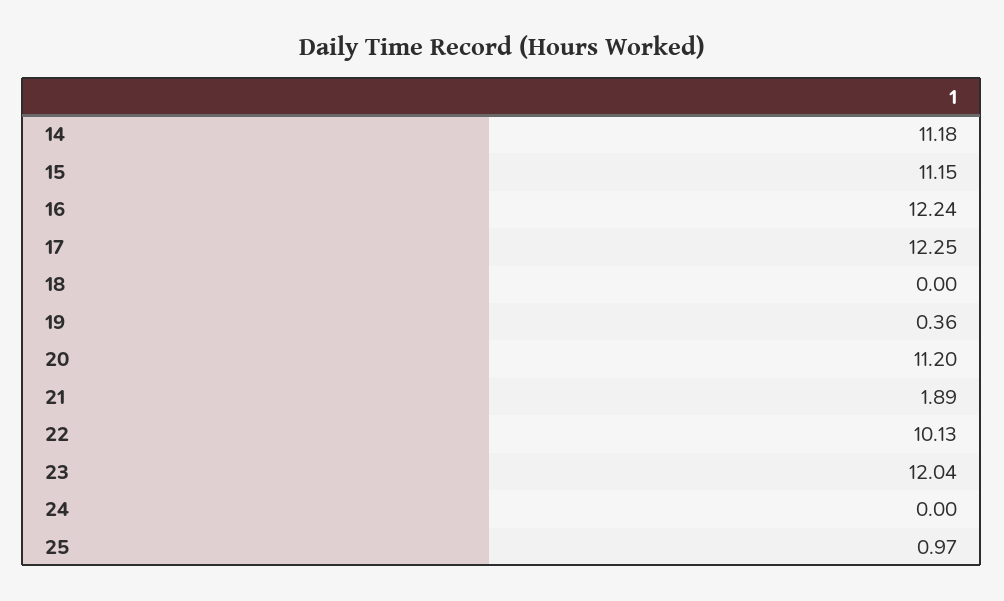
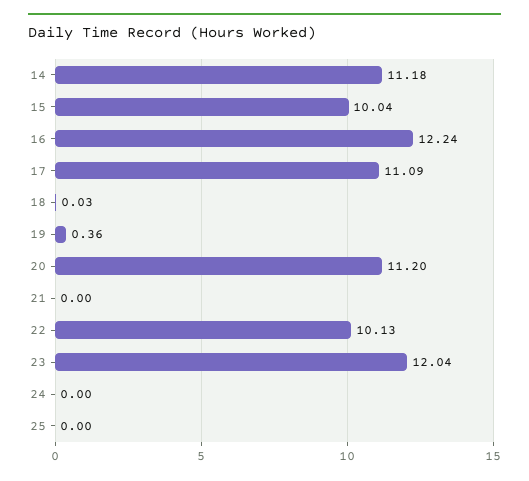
  {
    "14": 11.18,
-   "15": 11.15,
+   "15": 10.04,
    "16": 12.24,
-   "17": 12.25,
+   "17": 11.09,
-   "18": 0,
+   "18": 0.03,
    "19": 0.36,
    "20": 11.2,
-   "21": 1.89,
+   "21": 0,
    "22": 10.13,
    "23": 12.04,
    "24": 0,
-   "25": 0.97
+   "25": 0
  }

